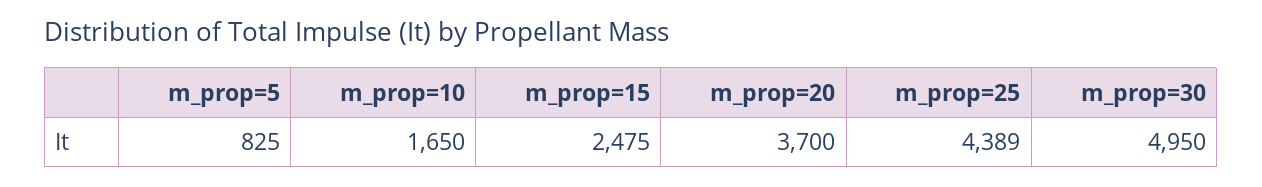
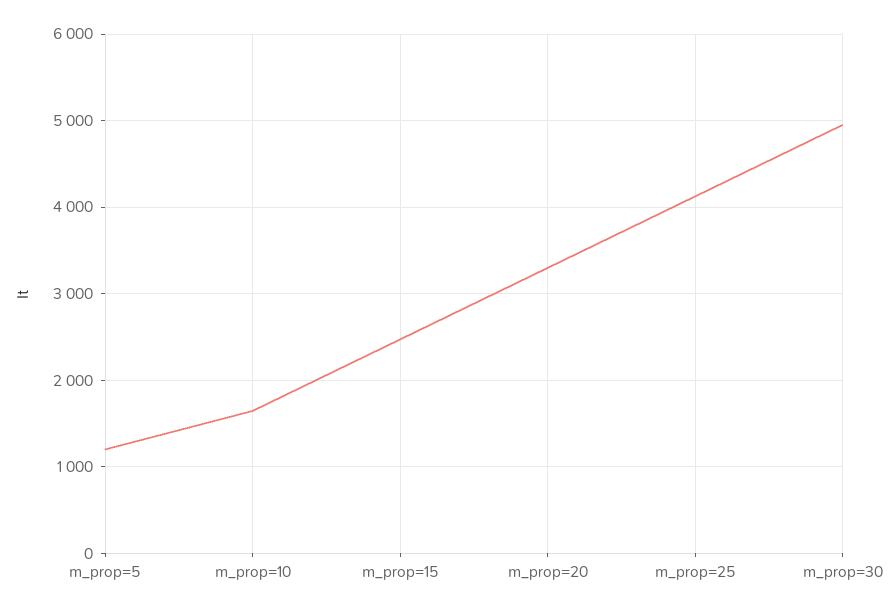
  {
-   "m_prop=5": 825,
+   "m_prop=5": 1200,
    "m_prop=10": 1650,
    "m_prop=15": 2475,
-   "m_prop=20": 3700,
+   "m_prop=20": 3300,
-   "m_prop=25": 4389,
+   "m_prop=25": 4100,
    "m_prop=30": 4950
  }

